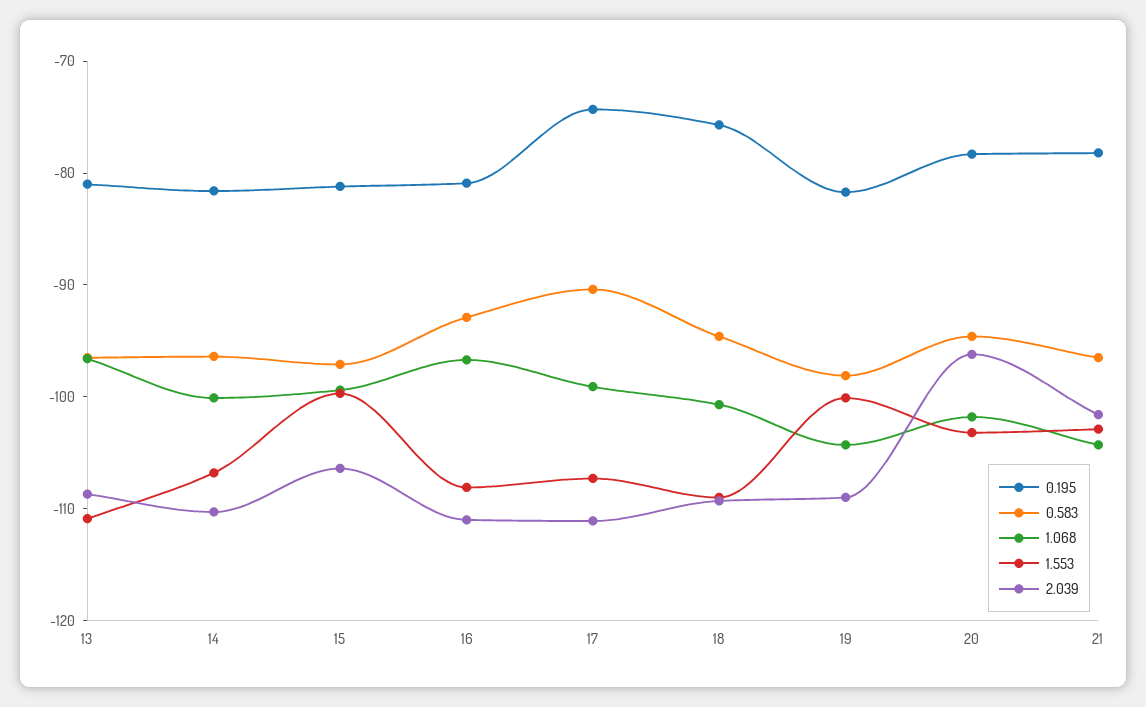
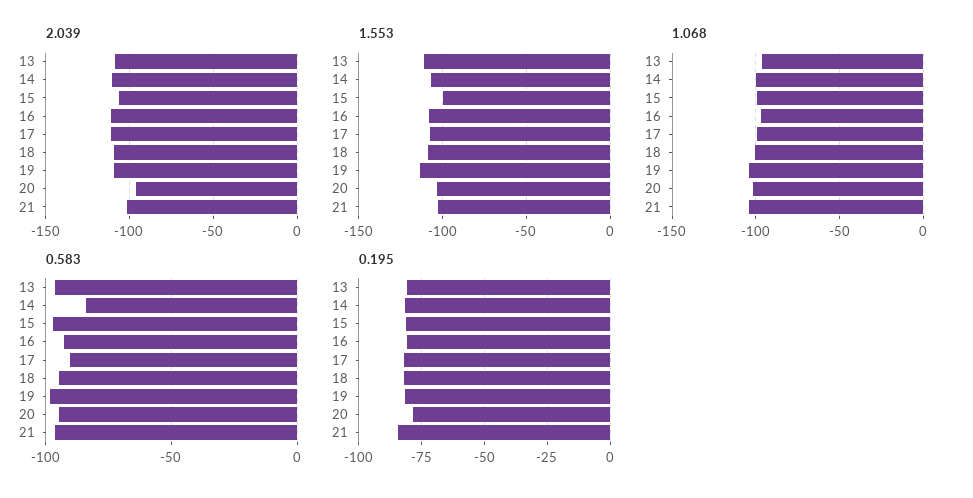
  {
    "0.195": {
      "13": -82,
      "14": -82,
      "15": -82,
      "16": -80,
-     "17": -74,
+     "17": -82.5,
-     "18": -76,
+     "18": -82.5,
      "19": -82,
      "20": -78,
-     "21": -78
+     "21": -85
    },
    "0.583": {
      "13": -96,
-     "14": -96,
+     "14": -85,
      "15": -98,
      "16": -92,
      "17": -90,
      "18": -94,
      "19": -98,
      "20": -94,
      "21": -96
    },
    "1.068": {
      "13": -96,
      "14": -100,
      "15": -100,
      "16": -96,
      "17": -100,
      "18": -100,
      "19": -104,
      "20": -102,
      "21": -104
    },
    "1.553": {
      "13": -110,
      "14": -106,
      "15": -100,
      "16": -108,
      "17": -108,
      "18": -110,
-     "19": -100,
+     "19": -115,
      "20": -104,
      "21": -102
    },
    "2.039": {
      "13": -108,
      "14": -110,
      "15": -106,
      "16": -112,
      "17": -112,
      "18": -110,
      "19": -110,
      "20": -96,
      "21": -102
    }
  }

